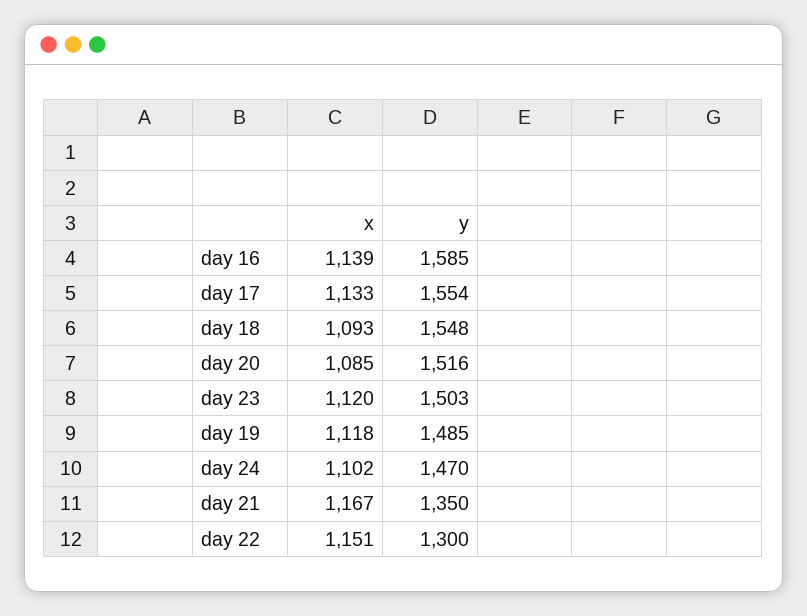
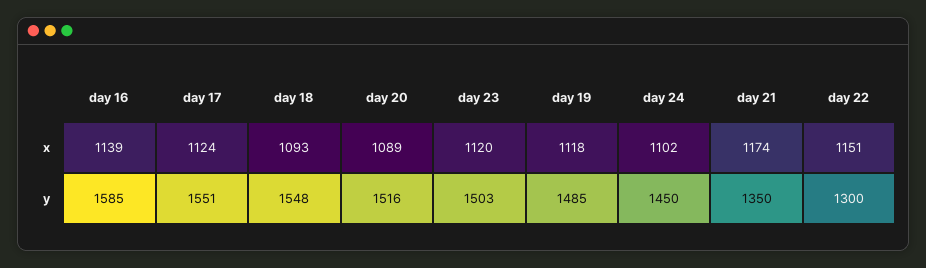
  {
    "x": {
      "day 16": 1139,
-     "day 17": 1133,
+     "day 17": 1124,
      "day 18": 1093,
-     "day 20": 1085,
+     "day 20": 1089,
      "day 23": 1120,
      "day 19": 1118,
      "day 24": 1102,
-     "day 21": 1167,
+     "day 21": 1174,
      "day 22": 1151
    },
    "y": {
      "day 16": 1585,
-     "day 17": 1554,
+     "day 17": 1551,
      "day 18": 1548,
      "day 20": 1516,
      "day 23": 1503,
      "day 19": 1485,
-     "day 24": 1470,
+     "day 24": 1450,
      "day 21": 1350,
      "day 22": 1300
    }
  }

